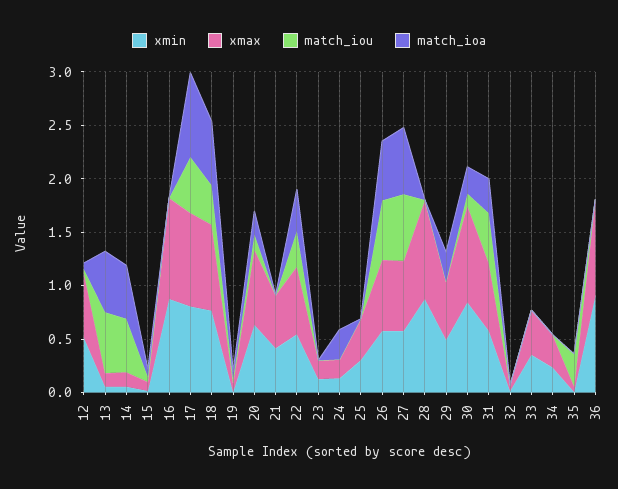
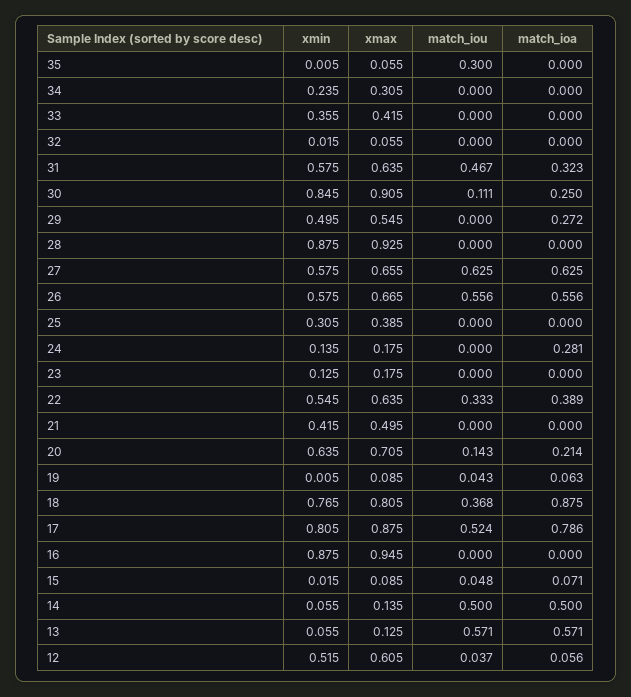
  {
    "xmin": {
      "12": 0.515,
      "13": 0.055,
      "14": 0.055,
      "15": 0.015,
      "16": 0.875,
      "17": 0.805,
      "18": 0.765,
      "19": 0.005,
      "20": 0.635,
      "21": 0.415,
      "22": 0.545,
      "23": 0.125,
      "24": 0.135,
      "25": 0.305,
      "26": 0.575,
      "27": 0.575,
      "28": 0.875,
      "29": 0.495,
      "30": 0.845,
      "31": 0.575,
      "32": 0.015,
      "33": 0.355,
      "34": 0.235,
-     "35": 0.005,
+     "35": 0.005
-     "36": 0.9
    },
    "xmax": {
      "12": 0.605,
      "13": 0.125,
      "14": 0.135,
      "15": 0.085,
      "16": 0.945,
      "17": 0.875,
      "18": 0.805,
      "19": 0.085,
      "20": 0.705,
      "21": 0.495,
      "22": 0.635,
      "23": 0.175,
      "24": 0.175,
      "25": 0.385,
      "26": 0.665,
      "27": 0.655,
      "28": 0.925,
      "29": 0.545,
      "30": 0.905,
      "31": 0.635,
      "32": 0.055,
      "33": 0.415,
      "34": 0.305,
-     "35": 0.055,
+     "35": 0.055
-     "36": 0.9
    },
    "match_iou": {
      "12": 0.037,
      "13": 0.571,
      "14": 0.5,
      "15": 0.048,
      "16": 0,
      "17": 0.524,
      "18": 0.368,
      "19": 0.043,
      "20": 0.143,
      "21": 0,
      "22": 0.333,
      "23": 0,
      "24": 0,
      "25": 0,
      "26": 0.556,
      "27": 0.625,
      "28": 0,
      "29": 0,
      "30": 0.111,
      "31": 0.467,
      "32": 0,
      "33": 0,
      "34": 0,
-     "35": 0.3,
+     "35": 0.3
-     "36": 0
    },
    "match_ioa": {
      "12": 0.056,
      "13": 0.571,
      "14": 0.5,
      "15": 0.071,
      "16": 0,
      "17": 0.786,
-     "18": 0.6,
+     "18": 0.875,
      "19": 0.063,
      "20": 0.214,
      "21": 0,
      "22": 0.389,
      "23": 0,
      "24": 0.281,
      "25": 0,
      "26": 0.556,
      "27": 0.625,
      "28": 0,
      "29": 0.272,
      "30": 0.25,
      "31": 0.323,
      "32": 0,
      "33": 0,
      "34": 0,
-     "35": 0,
+     "35": 0
-     "36": 0
    }
  }

